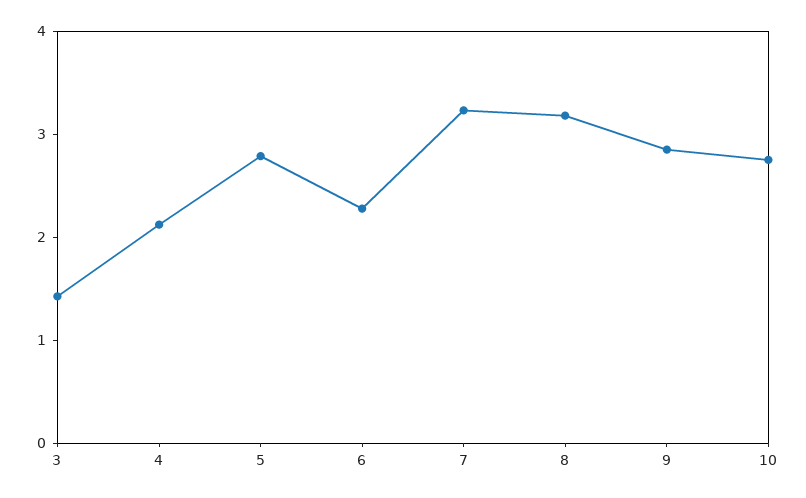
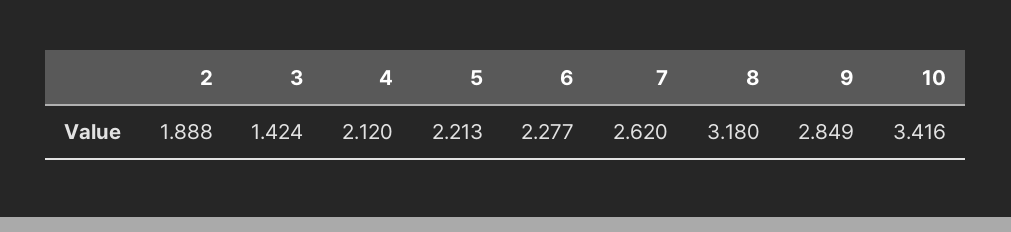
  {
    "3": 1.424,
    "4": 2.12,
-   "5": 2.8,
+   "5": 2.213,
    "6": 2.277,
-   "7": 3.2,
+   "7": 2.62,
    "8": 3.18,
    "9": 2.849,
-   "10": 2.8
+   "10": 3.416,
+   "2": 1.888
  }

